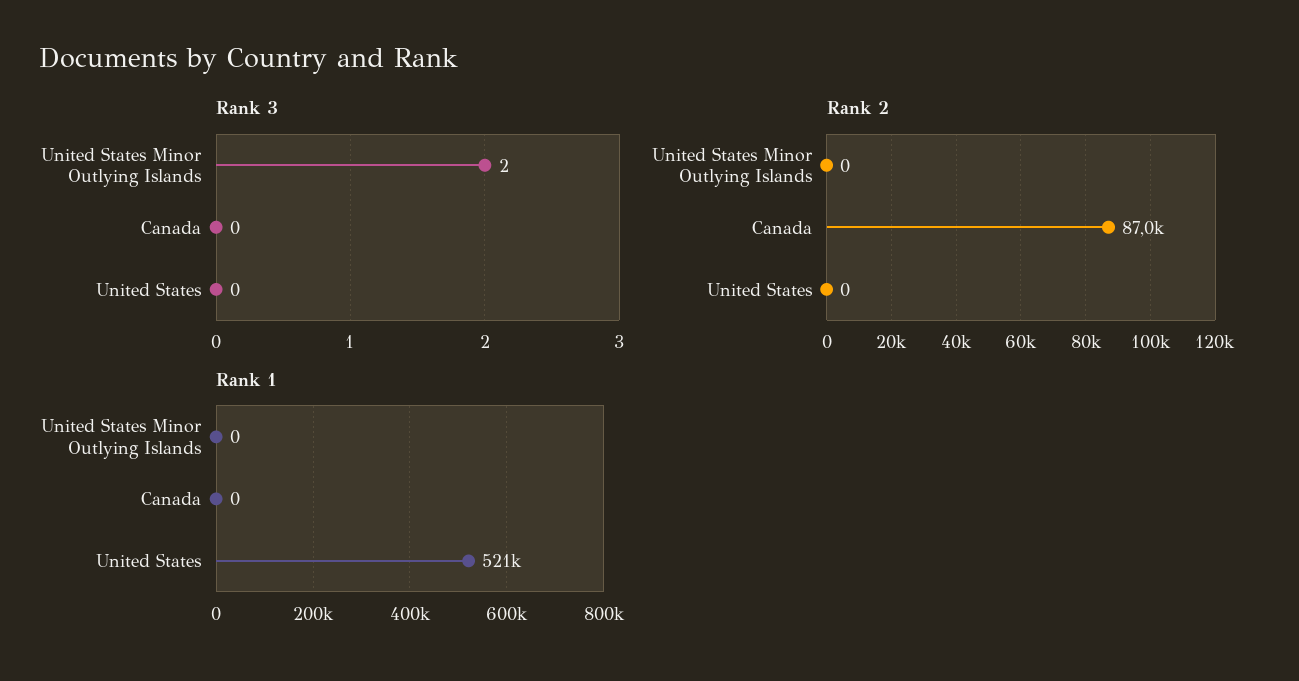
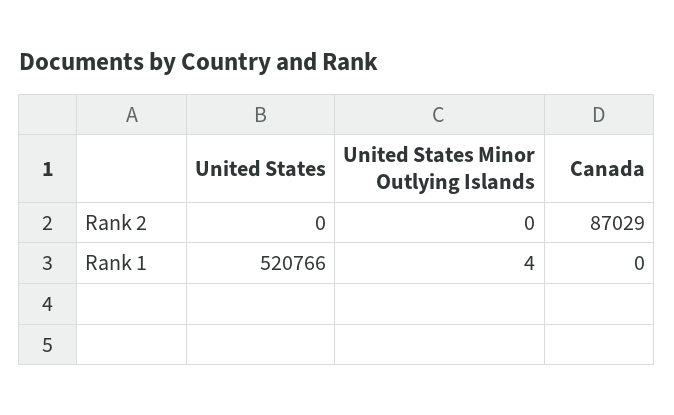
  {
-   "Rank 3": {
-     "United States Minor Outlying Islands": 2,
-     "Canada": 0,
-     "United States": 0
-   },
    "Rank 2": {
      "United States Minor Outlying Islands": 0,
      "Canada": 87029,
      "United States": 0
    },
    "Rank 1": {
-     "United States Minor Outlying Islands": 0,
+     "United States Minor Outlying Islands": 4,
      "Canada": 0,
      "United States": 520766
    }
  }

